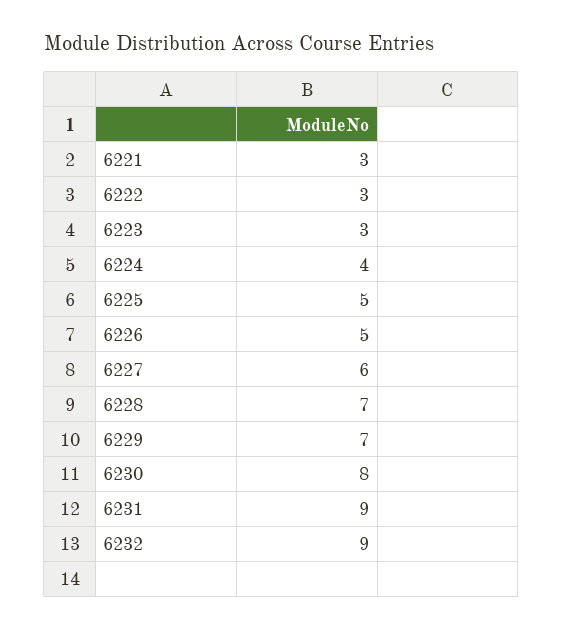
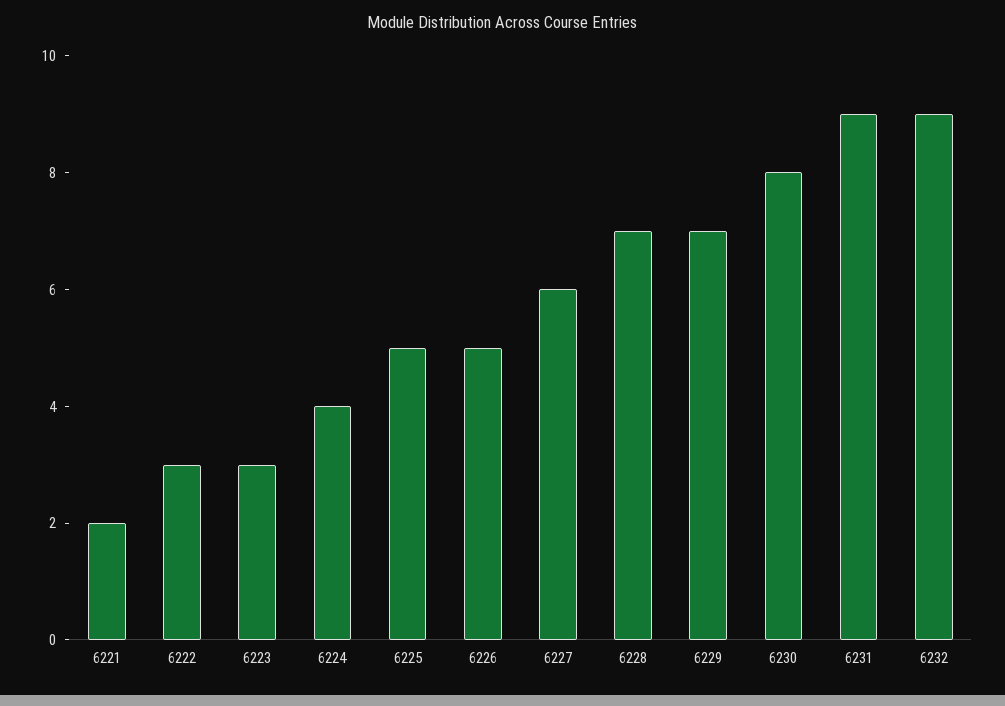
  {
-   "6221": 3,
+   "6221": 2,
    "6222": 3,
    "6223": 3,
    "6224": 4,
    "6225": 5,
    "6226": 5,
    "6227": 6,
    "6228": 7,
    "6229": 7,
    "6230": 8,
    "6231": 9,
    "6232": 9
  }

